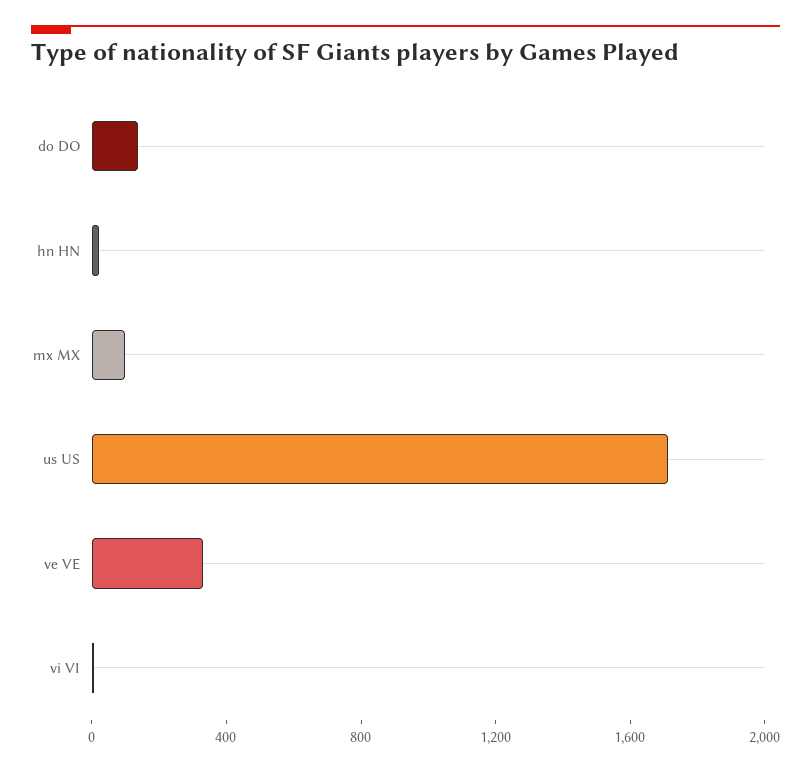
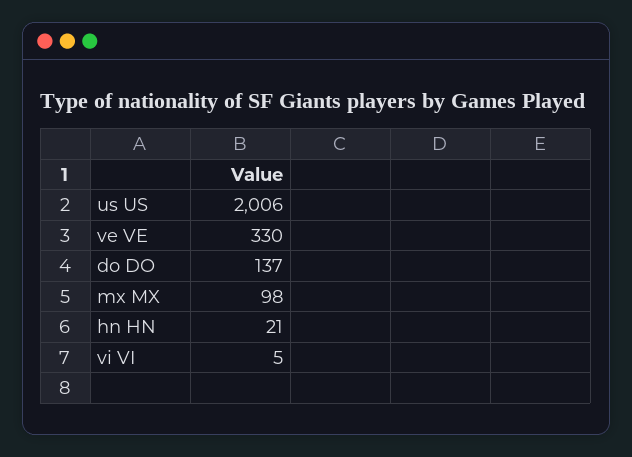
  {
    "do DO": 137,
    "hn HN": 21,
    "mx MX": 98,
-   "us US": 1700,
+   "us US": 2006,
    "ve VE": 330,
    "vi VI": 5
  }

